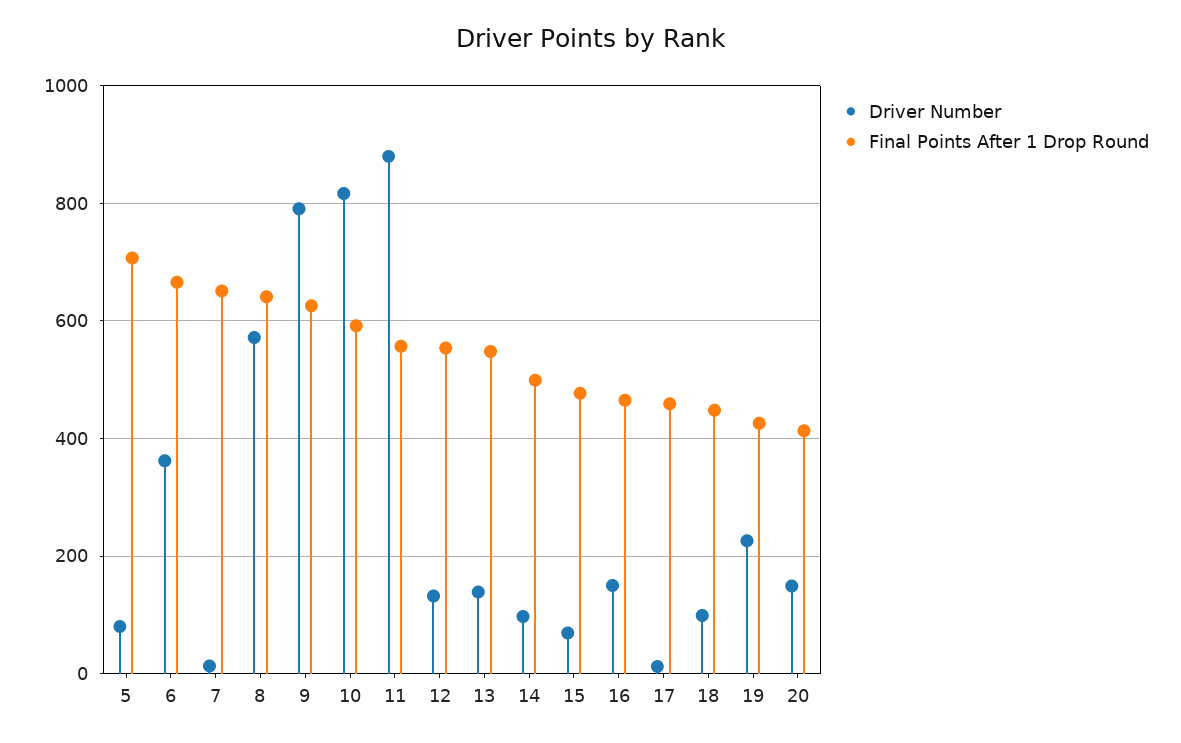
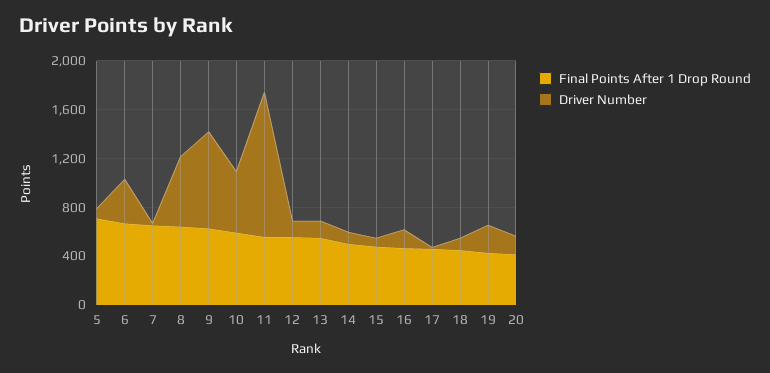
  {
    "Driver Number": {
      "5": 80,
      "6": 360,
      "7": 20,
      "8": 580,
      "9": 800,
-     "10": 820,
+     "10": 500,
-     "11": 880,
+     "11": 1200,
      "12": 140,
      "13": 140,
      "14": 100,
      "15": 60,
      "16": 160,
      "17": 20,
      "18": 100,
      "19": 220,
      "20": 140
    },
    "Final Points After 1 Drop Round": {
      "5": 700,
      "6": 660,
      "7": 660,
      "8": 640,
      "9": 620,
      "10": 600,
      "11": 560,
      "12": 560,
      "13": 540,
      "14": 500,
      "15": 480,
      "16": 460,
      "17": 460,
      "18": 440,
      "19": 420,
      "20": 420
    }
  }

